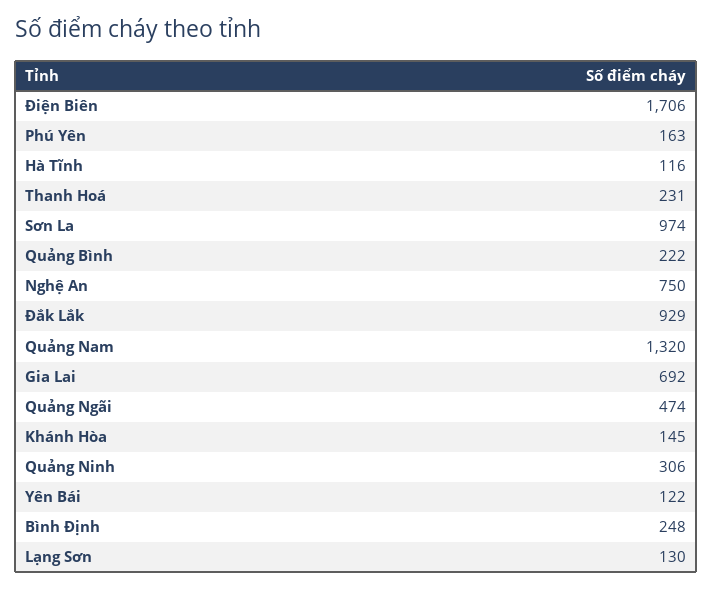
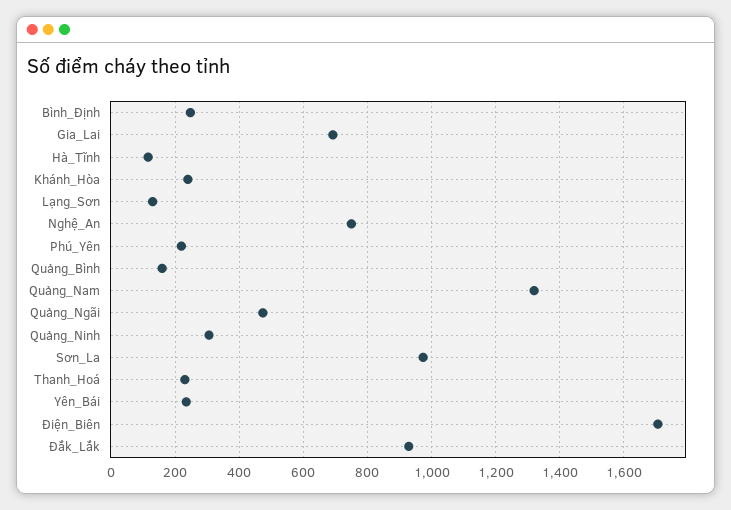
  {
    "Điện Biên": 1706,
-   "Phú Yên": 163,
+   "Phú Yên": 220,
    "Hà Tĩnh": 116,
    "Thanh Hoá": 231,
    "Sơn La": 974,
-   "Quảng Bình": 222,
+   "Quảng Bình": 160,
    "Nghệ An": 750,
    "Đắk Lắk": 929,
    "Quảng Nam": 1320,
    "Gia Lai": 692,
    "Quảng Ngãi": 474,
-   "Khánh Hòa": 145,
+   "Khánh Hòa": 240,
    "Quảng Ninh": 306,
-   "Yên Bái": 122,
+   "Yên Bái": 240,
    "Bình Định": 248,
    "Lạng Sơn": 130
  }

